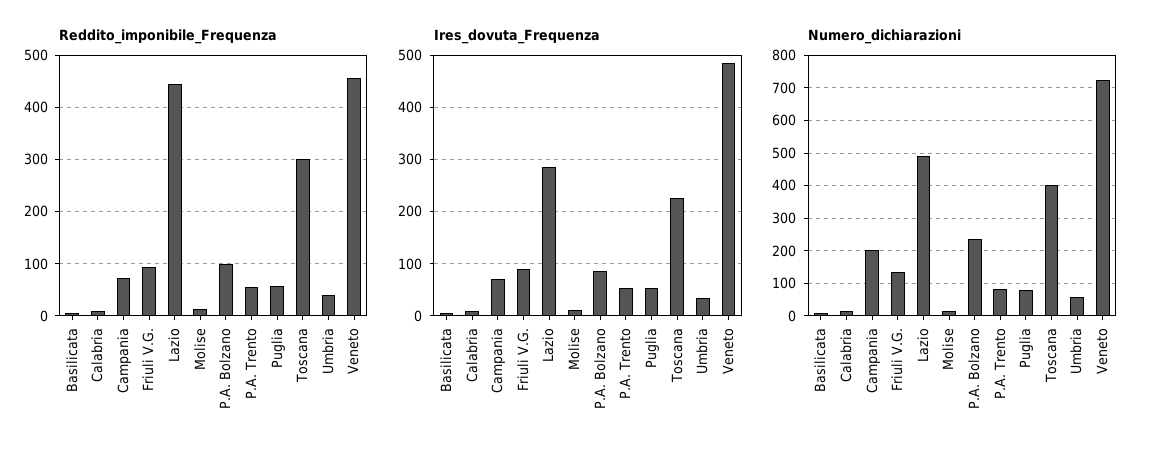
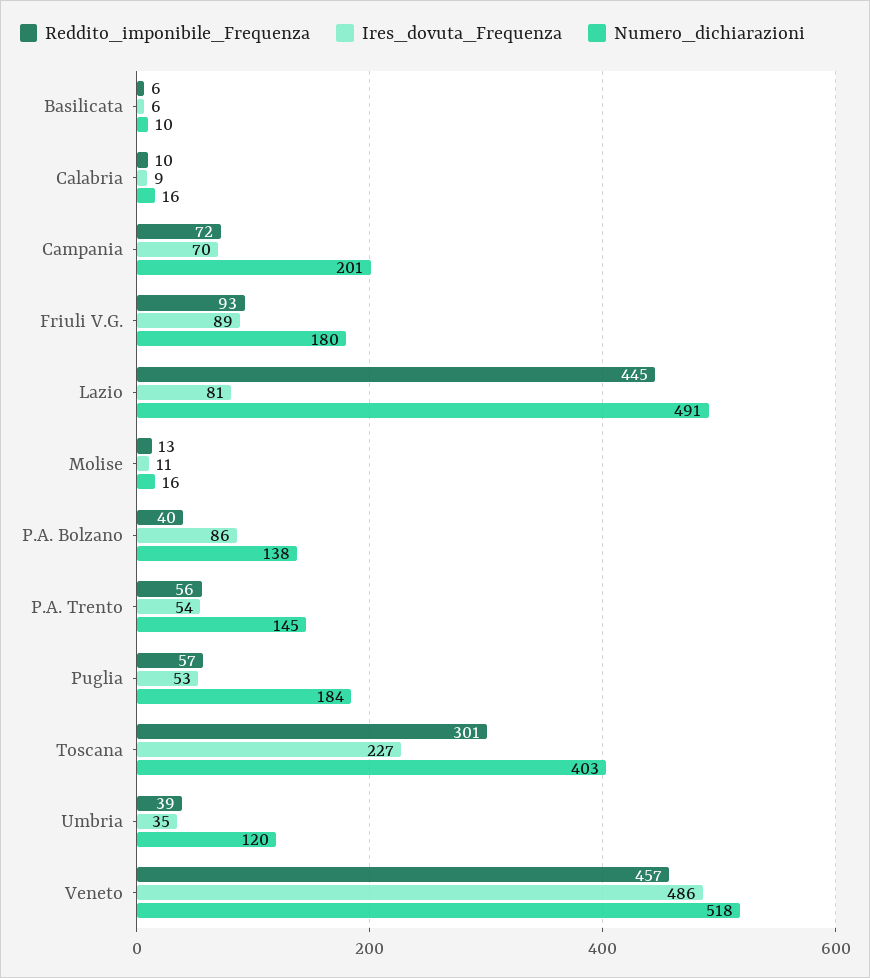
  {
    "Reddito_imponibile_Frequenza": {
      "Basilicata": 6,
      "Calabria": 10,
      "Campania": 72,
      "Friuli V.G.": 93,
      "Lazio": 445,
      "Molise": 13,
-     "P.A. Bolzano": 100,
+     "P.A. Bolzano": 40,
      "P.A. Trento": 56,
      "Puglia": 57,
      "Toscana": 301,
      "Umbria": 39,
      "Veneto": 457
    },
    "Ires_dovuta_Frequenza": {
      "Basilicata": 6,
      "Calabria": 9,
      "Campania": 70,
      "Friuli V.G.": 89,
-     "Lazio": 280,
+     "Lazio": 81,
      "Molise": 11,
      "P.A. Bolzano": 86,
      "P.A. Trento": 54,
      "Puglia": 53,
      "Toscana": 227,
      "Umbria": 35,
      "Veneto": 486
    },
    "Numero_dichiarazioni": {
      "Basilicata": 10,
      "Calabria": 16,
      "Campania": 201,
-     "Friuli V.G.": 140,
+     "Friuli V.G.": 180,
      "Lazio": 491,
      "Molise": 16,
-     "P.A. Bolzano": 240,
+     "P.A. Bolzano": 138,
-     "P.A. Trento": 80,
+     "P.A. Trento": 145,
-     "Puglia": 80,
+     "Puglia": 184,
      "Toscana": 403,
-     "Umbria": 60,
+     "Umbria": 120,
-     "Veneto": 720
+     "Veneto": 518
    }
  }

